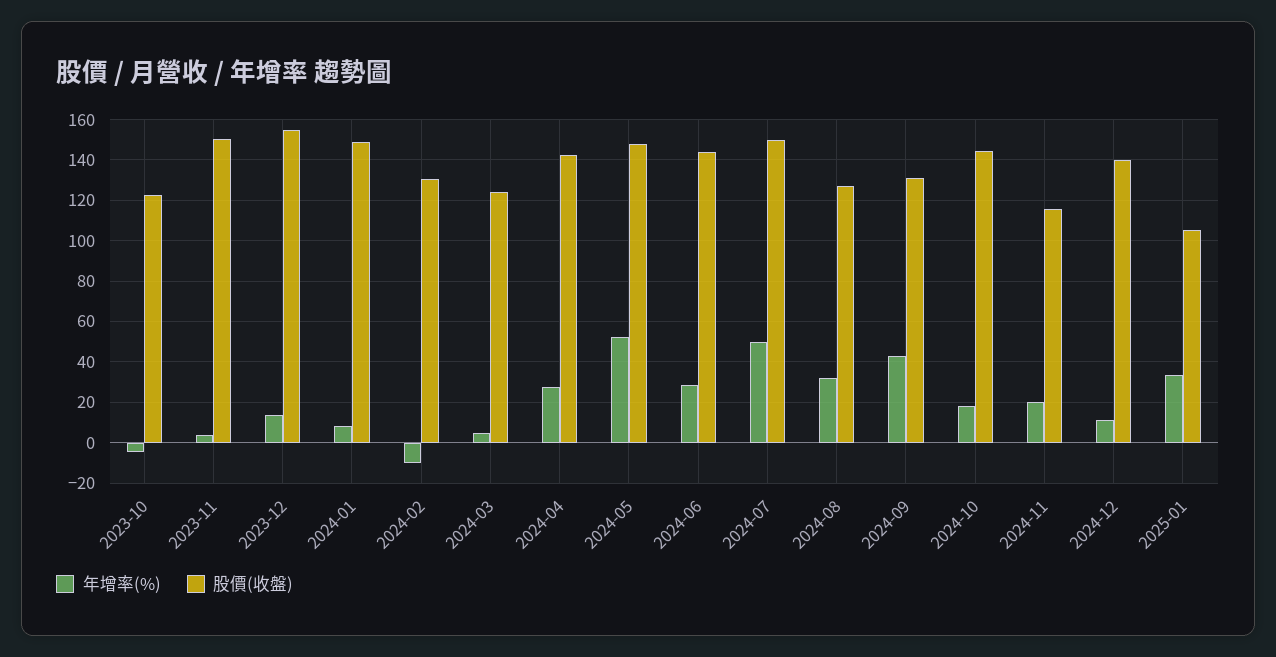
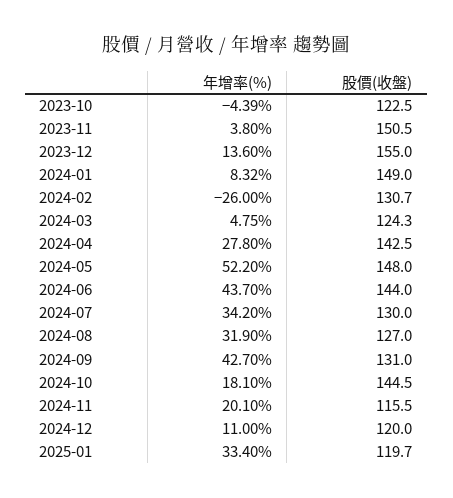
  {
    "年增率(%)": {
      "2023-10": -4.39,
      "2023-11": 3.8,
      "2023-12": 13.6,
      "2024-01": 8.32,
-     "2024-02": -10,
+     "2024-02": -26,
      "2024-03": 4.75,
      "2024-04": 27.8,
      "2024-05": 52.2,
-     "2024-06": 30,
+     "2024-06": 43.7,
-     "2024-07": 50,
+     "2024-07": 34.2,
      "2024-08": 31.9,
      "2024-09": 42.7,
      "2024-10": 18.1,
      "2024-11": 20.1,
      "2024-12": 11,
      "2025-01": 33.4
    },
    "股價(收盤)": {
      "2023-10": 122.5,
      "2023-11": 150.5,
      "2023-12": 155,
      "2024-01": 149,
      "2024-02": 130.7,
      "2024-03": 124.3,
      "2024-04": 142.5,
      "2024-05": 148,
      "2024-06": 144,
-     "2024-07": 150,
+     "2024-07": 130,
      "2024-08": 127,
      "2024-09": 131,
      "2024-10": 144.5,
      "2024-11": 115.5,
-     "2024-12": 140,
+     "2024-12": 120,
-     "2025-01": 105
+     "2025-01": 119.7
    }
  }

